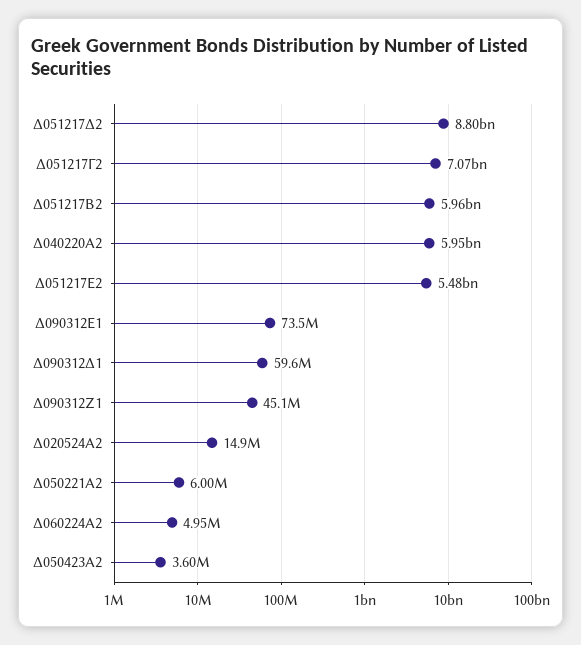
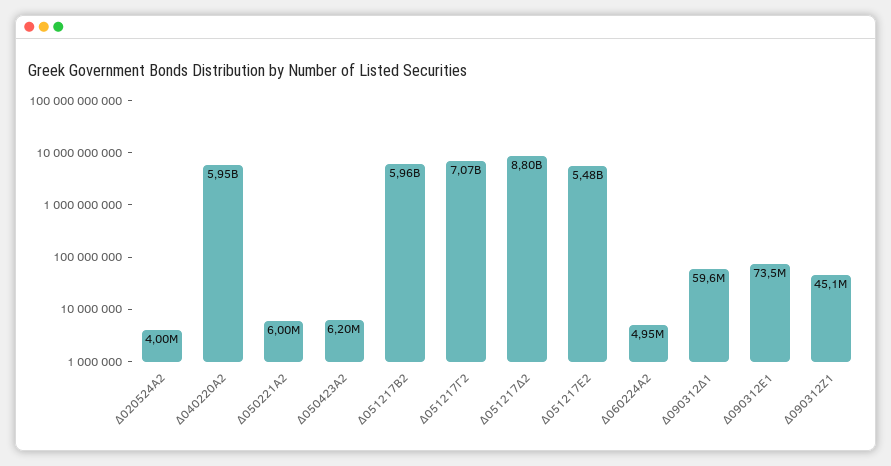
  {
    "Δ051217Δ2": 8800000000,
    "Δ051217Γ2": 7070000000,
    "Δ051217Β2": 5960000000,
    "Δ040220Α2": 5950000000,
    "Δ051217Ε2": 5480000000,
    "Δ090312Ε1": 73500000,
    "Δ090312Δ1": 59600000,
    "Δ090312Ζ1": 45100000,
-   "Δ020524Α2": 14900000,
+   "Δ020524Α2": 4000000,
    "Δ050221Α2": 6000000,
    "Δ060224Α2": 4950000,
-   "Δ050423Α2": 3600000
+   "Δ050423Α2": 6200000
  }

